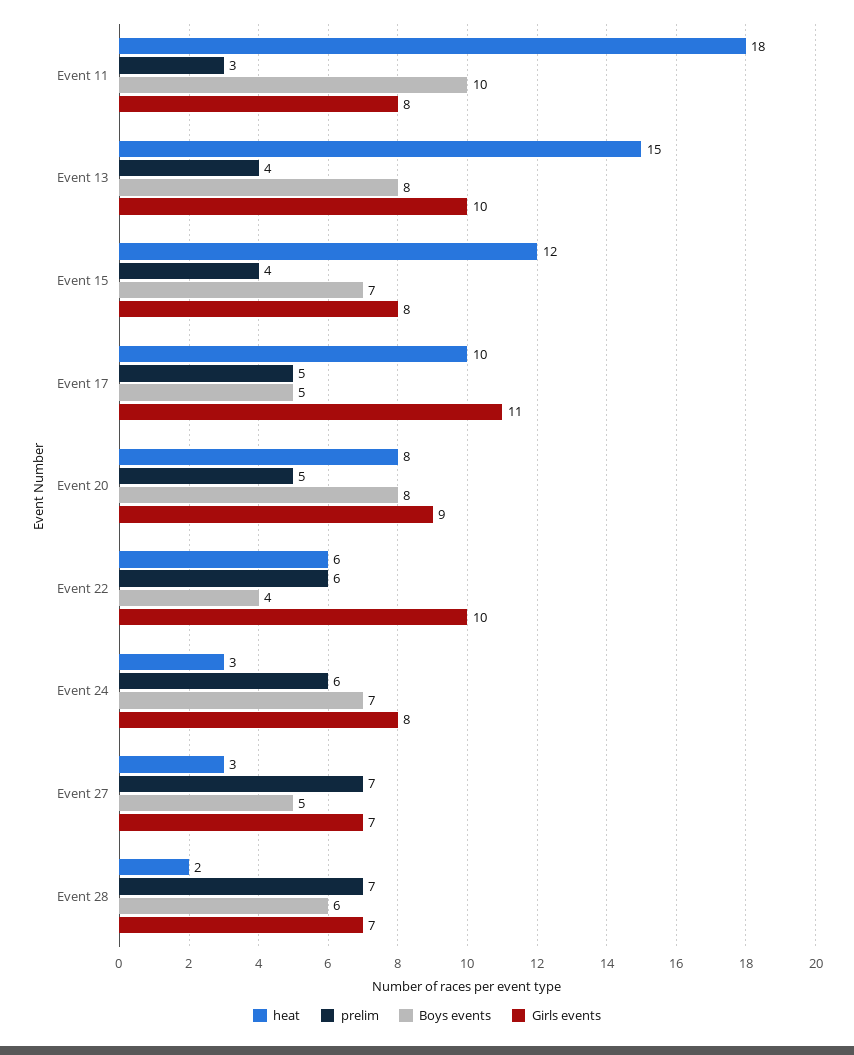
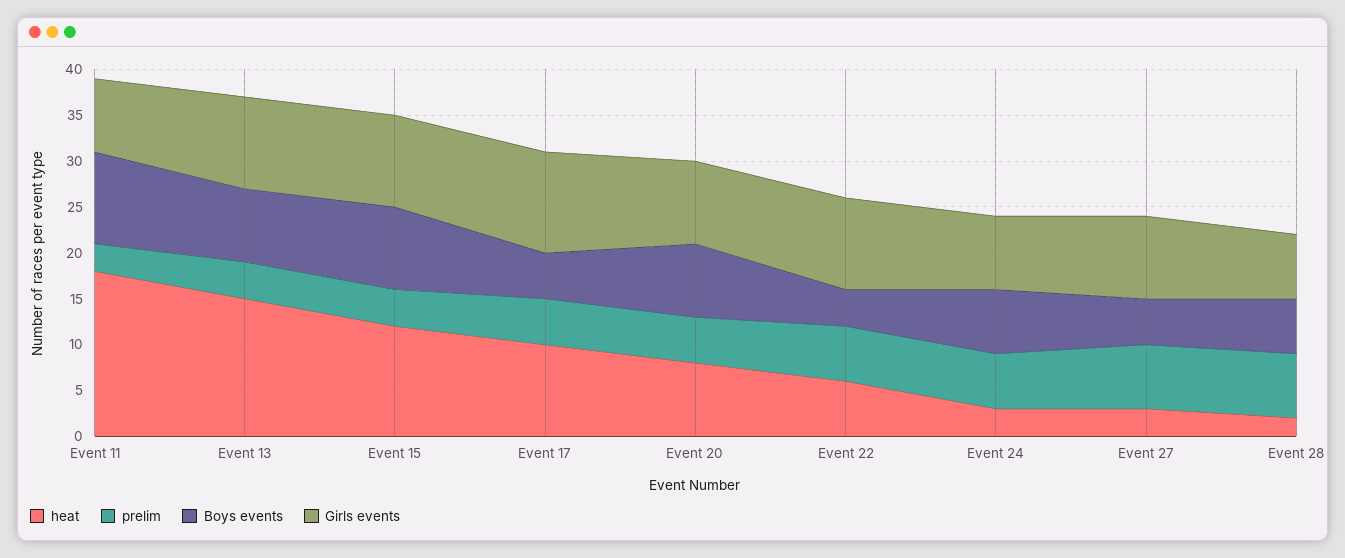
  {
    "heat": {
      "Event 11": 18,
      "Event 13": 15,
      "Event 15": 12,
      "Event 17": 10,
      "Event 20": 8,
      "Event 22": 6,
      "Event 24": 3,
      "Event 27": 3,
      "Event 28": 2
    },
    "prelim": {
      "Event 11": 3,
      "Event 13": 4,
      "Event 15": 4,
      "Event 17": 5,
      "Event 20": 5,
      "Event 22": 6,
      "Event 24": 6,
      "Event 27": 7,
      "Event 28": 7
    },
    "Boys events": {
      "Event 11": 10,
      "Event 13": 8,
-     "Event 15": 7,
+     "Event 15": 9,
      "Event 17": 5,
      "Event 20": 8,
      "Event 22": 4,
      "Event 24": 7,
      "Event 27": 5,
      "Event 28": 6
    },
    "Girls events": {
      "Event 11": 8,
      "Event 13": 10,
-     "Event 15": 8,
+     "Event 15": 10,
      "Event 17": 11,
      "Event 20": 9,
      "Event 22": 10,
      "Event 24": 8,
-     "Event 27": 7,
+     "Event 27": 9,
      "Event 28": 7
    }
  }

